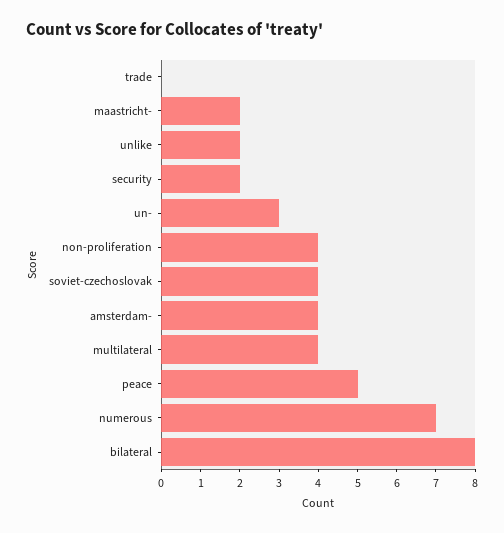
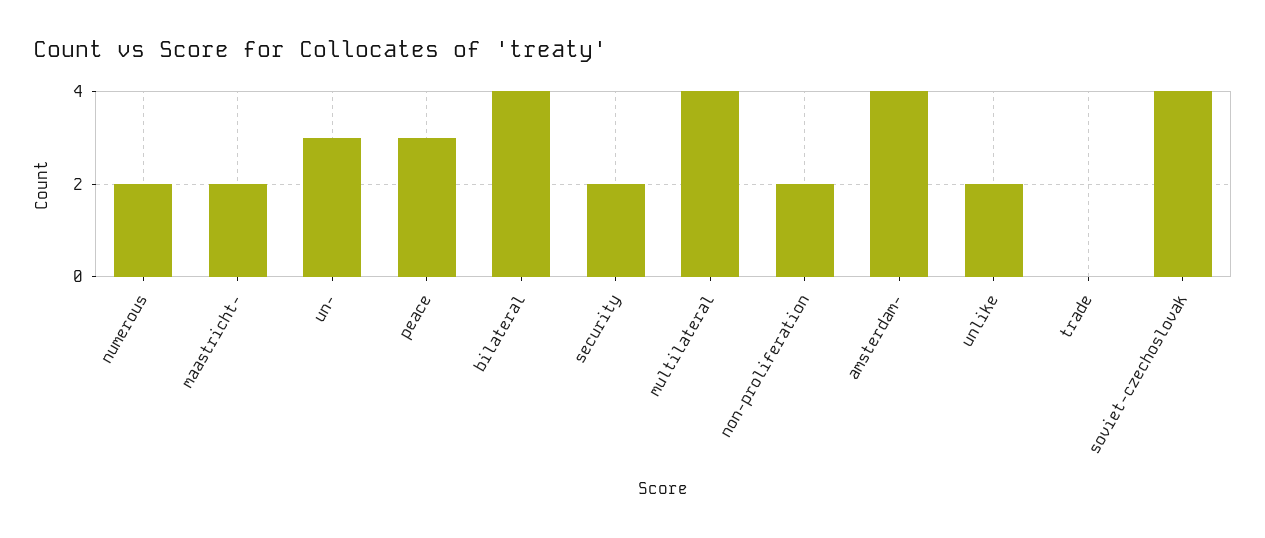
  {
    "trade": 0,
    "maastricht-": 2,
    "unlike": 2,
    "security": 2,
    "un-": 3,
-   "non-proliferation": 4,
+   "non-proliferation": 2,
    "soviet-czechoslovak": 4,
    "amsterdam-": 4,
    "multilateral": 4,
-   "peace": 5,
+   "peace": 3,
-   "numerous": 7,
+   "numerous": 2,
-   "bilateral": 8
+   "bilateral": 4
  }

